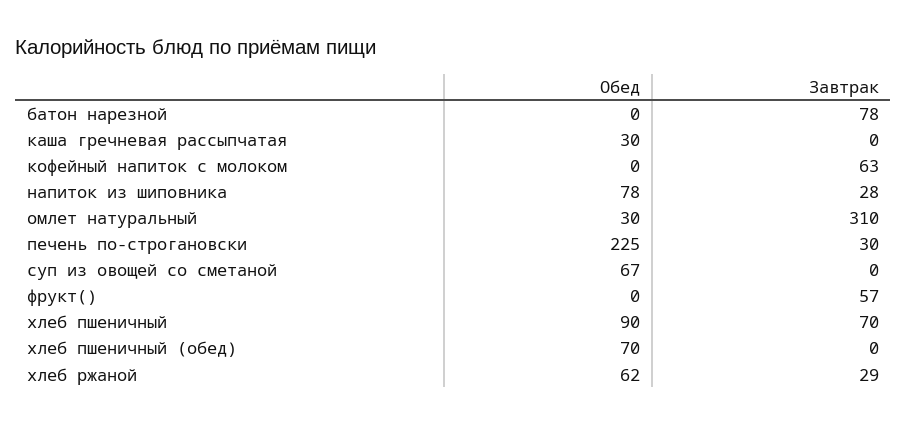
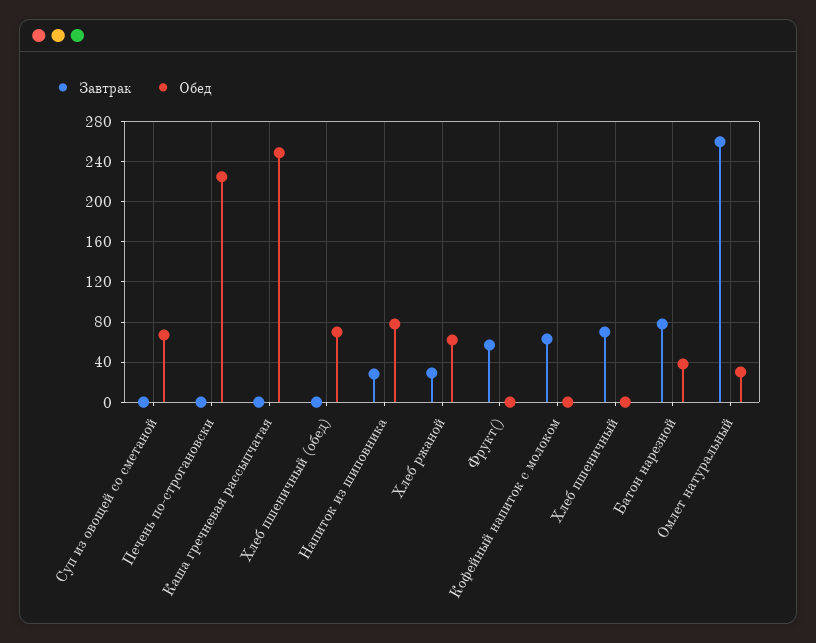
  {
    "Обед": {
-     "батон нарезной": 0,
+     "батон нарезной": 40,
-     "каша гречневая рассыпчатая": 30,
+     "каша гречневая рассыпчатая": 250,
      "кофейный напиток с молоком": 0,
      "напиток из шиповника": 78,
      "омлет натуральный": 30,
      "печень по-строгановски": 225,
      "суп из овощей со сметаной": 67,
      "фрукт()": 0,
-     "хлеб пшеничный": 90,
+     "хлеб пшеничный": 0,
      "хлеб пшеничный (обед)": 70,
      "хлеб ржаной": 62
    },
    "Завтрак": {
      "батон нарезной": 78,
      "каша гречневая рассыпчатая": 0,
      "кофейный напиток с молоком": 63,
      "напиток из шиповника": 28,
-     "омлет натуральный": 310,
+     "омлет натуральный": 260,
-     "печень по-строгановски": 30,
+     "печень по-строгановски": 0,
      "суп из овощей со сметаной": 0,
      "фрукт()": 57,
      "хлеб пшеничный": 70,
      "хлеб пшеничный (обед)": 0,
      "хлеб ржаной": 29
    }
  }

